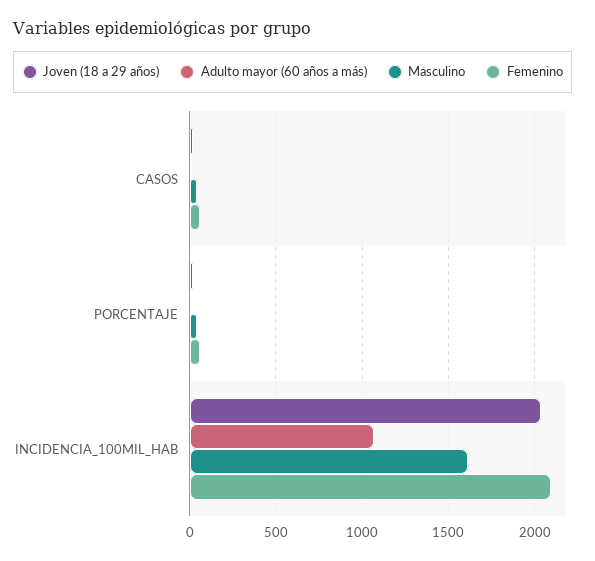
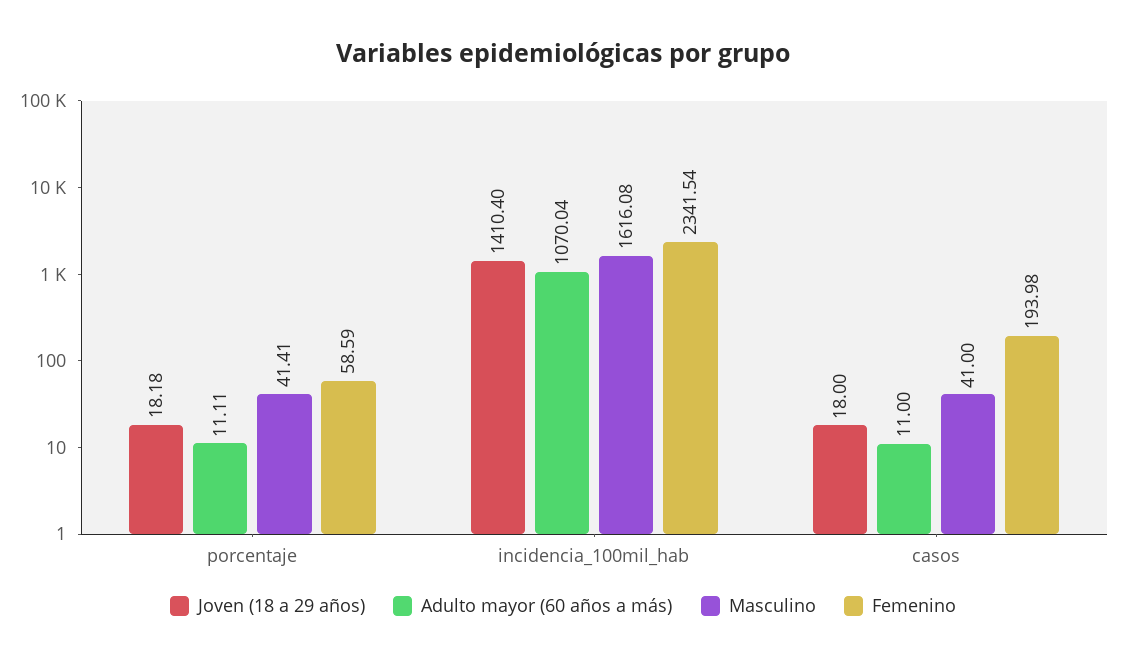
  {
    "Joven (18 a 29 años)": {
      "CASOS": 18,
      "PORCENTAJE": 18.18,
-     "INCIDENCIA_100MIL_HAB": 2050
+     "INCIDENCIA_100MIL_HAB": 1410.4
    },
    "Adulto mayor (60 años a más)": {
      "CASOS": 11,
      "PORCENTAJE": 11.11,
      "INCIDENCIA_100MIL_HAB": 1070.04
    },
    "Masculino": {
      "CASOS": 41,
      "PORCENTAJE": 41.41,
      "INCIDENCIA_100MIL_HAB": 1616.08
    },
    "Femenino": {
-     "CASOS": 50,
+     "CASOS": 193.98,
      "PORCENTAJE": 58.59,
-     "INCIDENCIA_100MIL_HAB": 2100
+     "INCIDENCIA_100MIL_HAB": 2341.54
    }
  }

